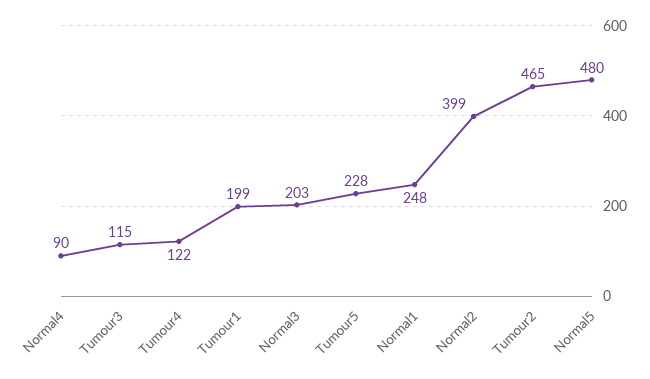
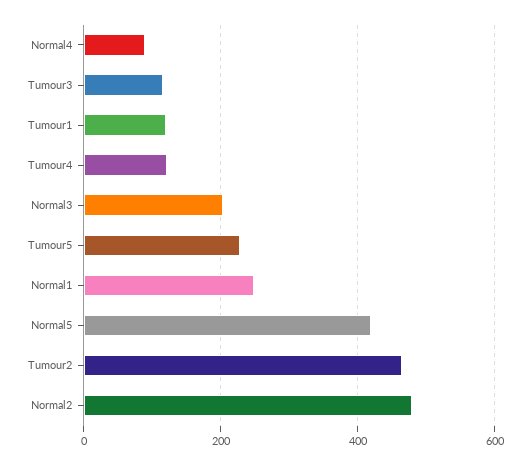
  {
    "Normal4": 90,
    "Tumour3": 115,
    "Tumour4": 122,
-   "Tumour1": 199,
+   "Tumour1": 120,
    "Normal3": 203,
    "Tumour5": 228,
    "Normal1": 248,
-   "Normal2": 399,
+   "Normal2": 480,
    "Tumour2": 465,
-   "Normal5": 480
+   "Normal5": 420
  }

